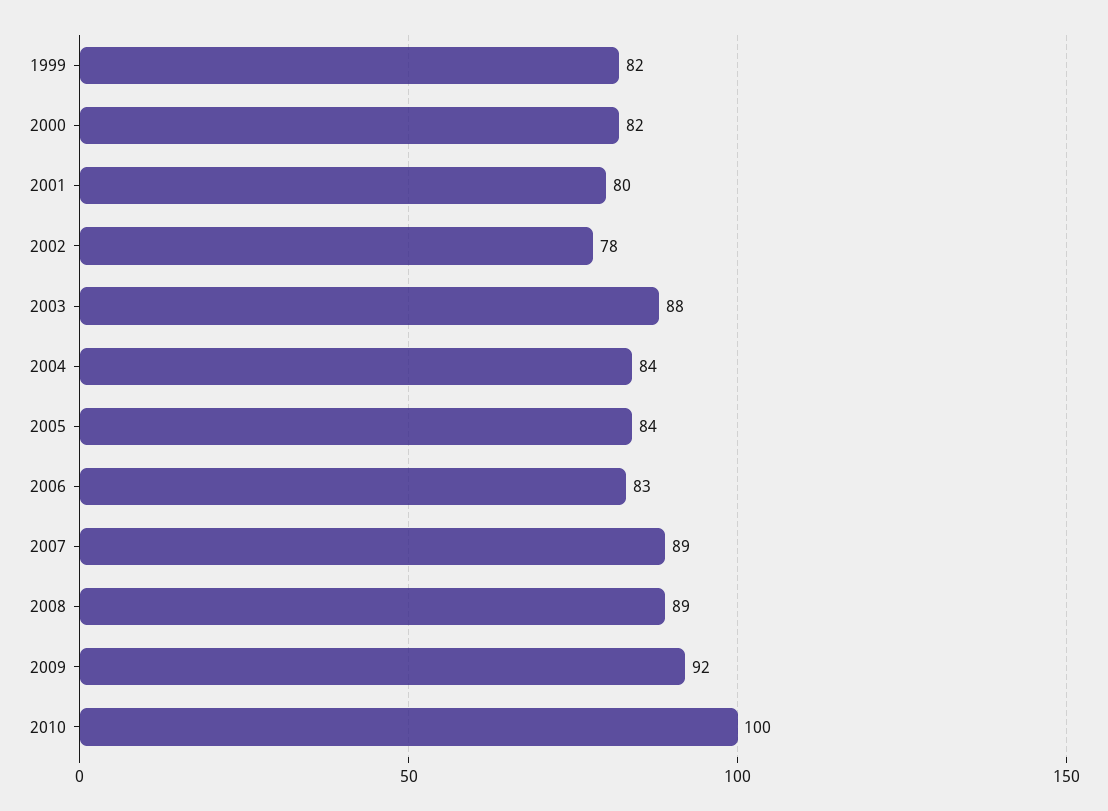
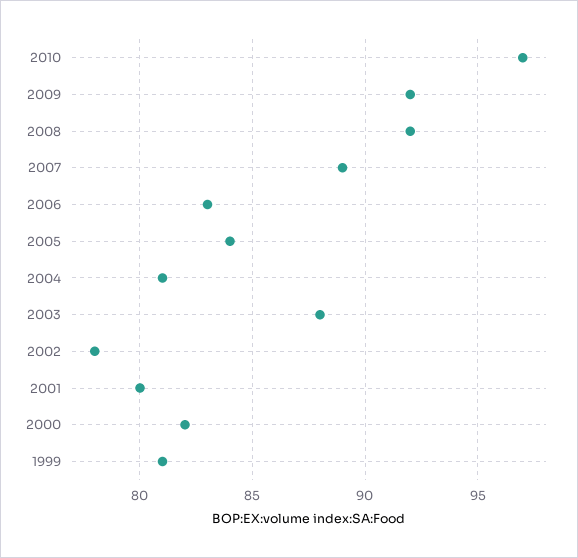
  {
-   "1999": 82,
+   "1999": 81,
    "2000": 82,
    "2001": 80,
    "2002": 78,
    "2003": 88,
-   "2004": 84,
+   "2004": 81,
    "2005": 84,
    "2006": 83,
    "2007": 89,
-   "2008": 89,
+   "2008": 92,
    "2009": 92,
-   "2010": 100
+   "2010": 97
  }

